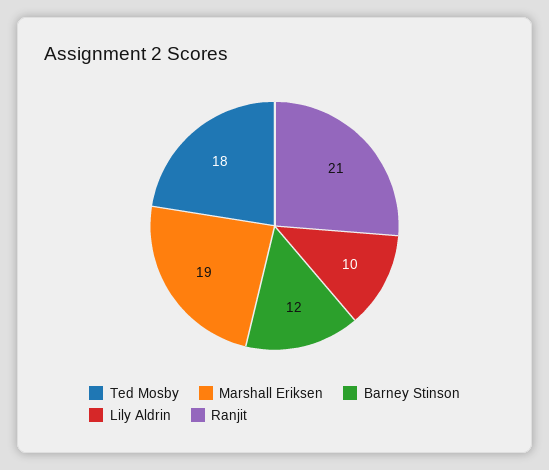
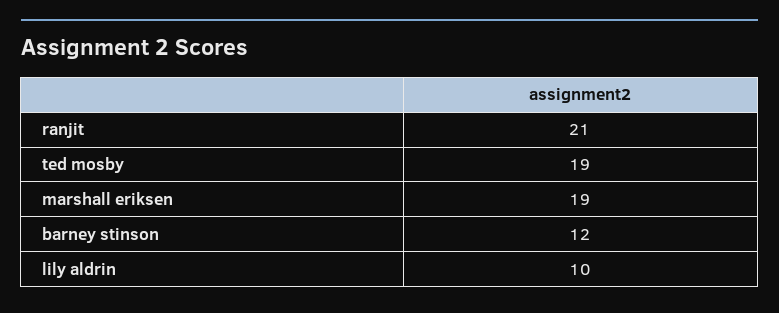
  {
-   "Ted Mosby": 18,
+   "Ted Mosby": 19,
    "Marshall Eriksen": 19,
    "Barney Stinson": 12,
    "Lily Aldrin": 10,
    "Ranjit": 21
  }

